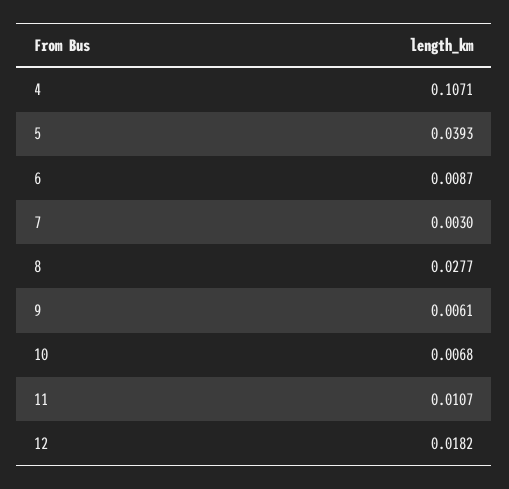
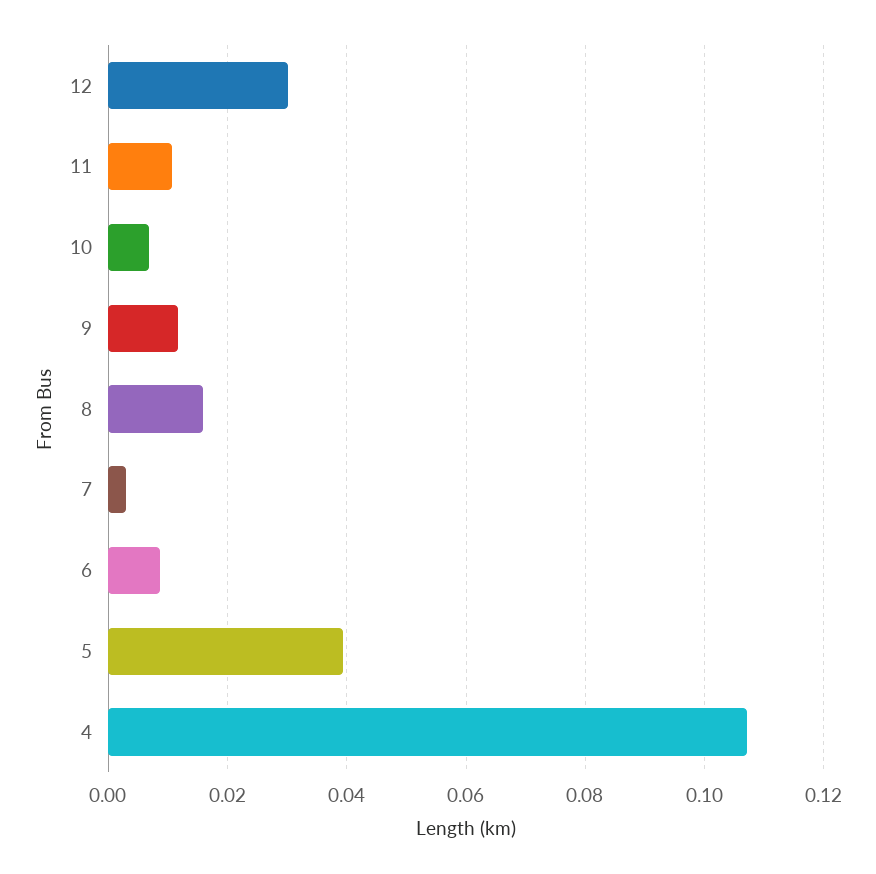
  {
    "4": 0.1071,
    "5": 0.0393,
    "6": 0.0087,
    "7": 0.003,
-   "8": 0.0277,
+   "8": 0.016,
-   "9": 0.0061,
+   "9": 0.012,
    "10": 0.0068,
    "11": 0.0107,
-   "12": 0.0182
+   "12": 0.03
  }

